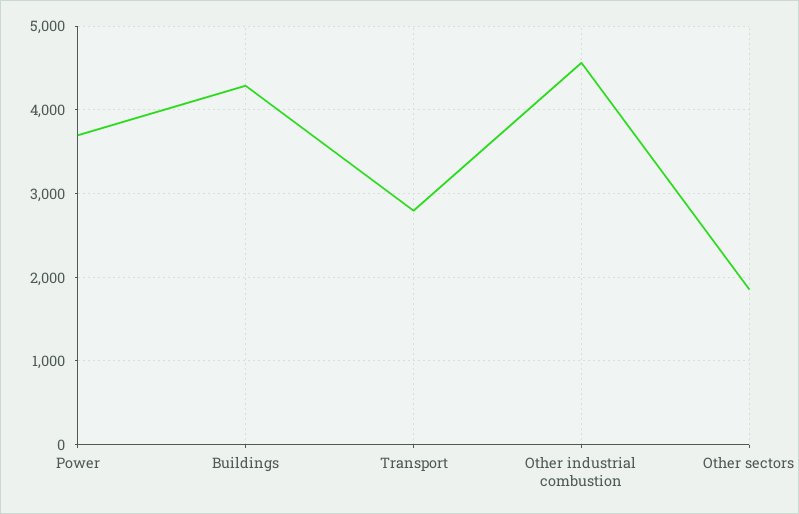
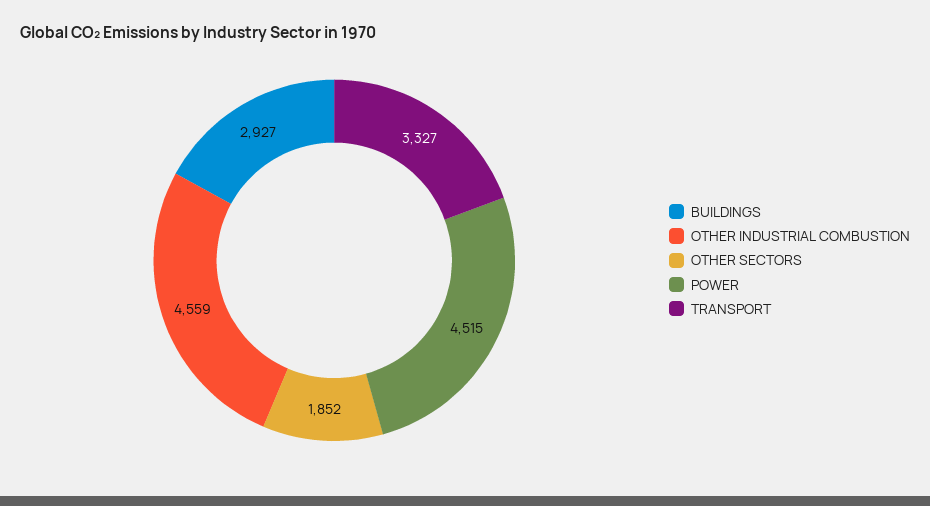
  {
-   "Power": 3700,
+   "Power": 4515,
-   "Buildings": 4300,
+   "Buildings": 2927,
-   "Transport": 2800,
+   "Transport": 3327,
    "Other industrial combustion": 4559,
    "Other sectors": 1852
  }

